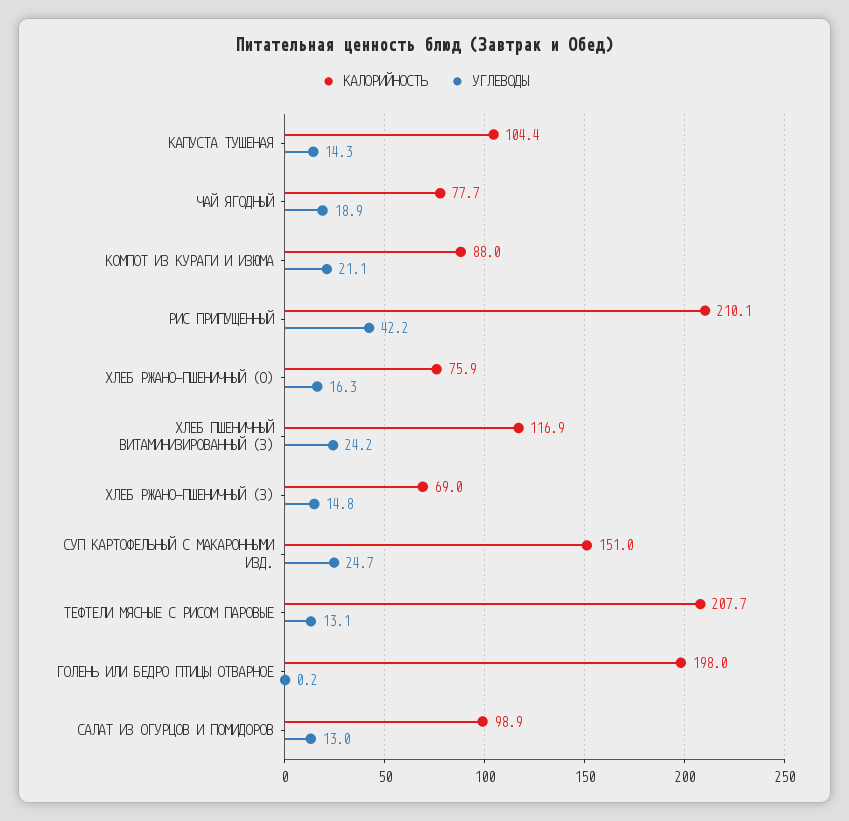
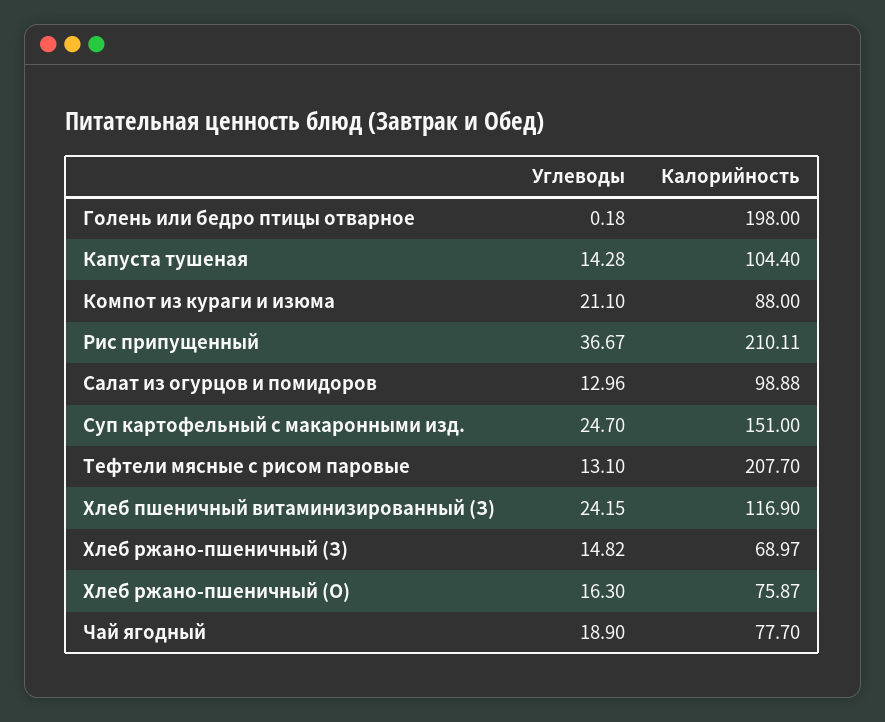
  {
    "КАЛОРИЙНОСТЬ": {
      "КАПУСТА ТУШЕНАЯ": 104.4,
      "ЧАЙ ЯГОДНЫЙ": 77.7,
      "КОМПОТ ИЗ КУРАГИ И ИЗЮМА": 88,
      "РИС ПРИПУЩЕННЫЙ": 210.11,
      "ХЛЕБ РЖАНО-ПШЕНИЧНЫЙ (О)": 75.87,
      "ХЛЕБ ПШЕНИЧНЫЙ ВИТАМИНИЗИРОВАННЫЙ (З)": 116.9,
      "ХЛЕБ РЖАНО-ПШЕНИЧНЫЙ (З)": 68.97,
      "СУП КАРТОФЕЛЬНЫЙ С МАКАРОННЫМИ ИЗД.": 151,
      "ТЕФТЕЛИ МЯСНЫЕ С РИСОМ ПАРОВЫЕ": 207.7,
      "ГОЛЕНЬ ИЛИ БЕДРО ПТИЦЫ ОТВАРНОЕ": 198,
      "САЛАТ ИЗ ОГУРЦОВ И ПОМИДОРОВ": 98.88
    },
    "УГЛЕВОДЫ": {
      "КАПУСТА ТУШЕНАЯ": 14.28,
      "ЧАЙ ЯГОДНЫЙ": 18.9,
      "КОМПОТ ИЗ КУРАГИ И ИЗЮМА": 21.1,
-     "РИС ПРИПУЩЕННЫЙ": 42.2,
+     "РИС ПРИПУЩЕННЫЙ": 36.67,
      "ХЛЕБ РЖАНО-ПШЕНИЧНЫЙ (О)": 16.3,
      "ХЛЕБ ПШЕНИЧНЫЙ ВИТАМИНИЗИРОВАННЫЙ (З)": 24.15,
      "ХЛЕБ РЖАНО-ПШЕНИЧНЫЙ (З)": 14.82,
      "СУП КАРТОФЕЛЬНЫЙ С МАКАРОННЫМИ ИЗД.": 24.7,
      "ТЕФТЕЛИ МЯСНЫЕ С РИСОМ ПАРОВЫЕ": 13.1,
      "ГОЛЕНЬ ИЛИ БЕДРО ПТИЦЫ ОТВАРНОЕ": 0.18,
      "САЛАТ ИЗ ОГУРЦОВ И ПОМИДОРОВ": 12.96
    }
  }

